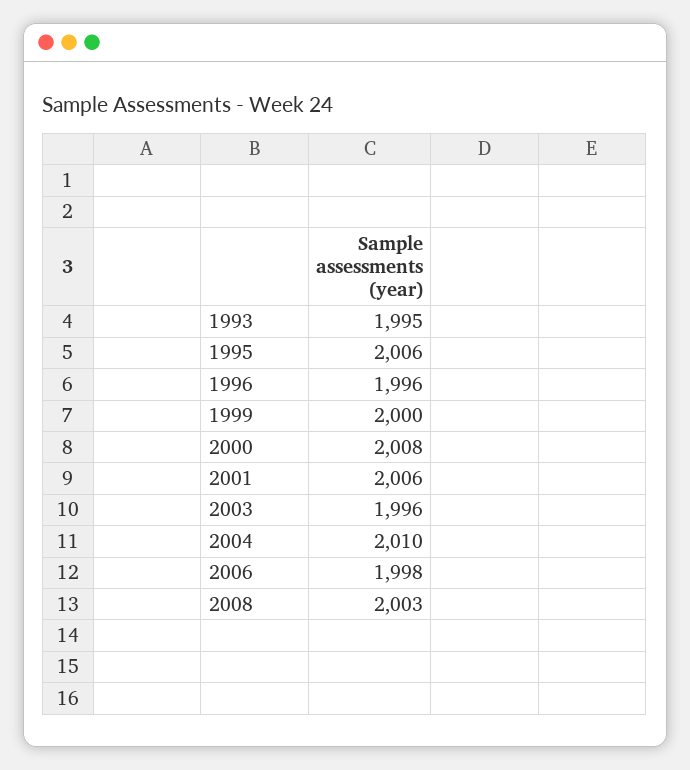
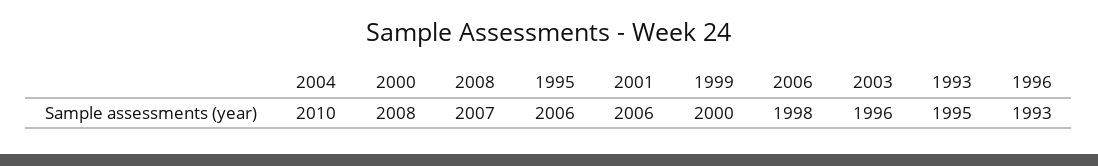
  {
    "1993": 1995,
    "1995": 2006,
-   "1996": 1996,
+   "1996": 1993,
    "1999": 2000,
    "2000": 2008,
    "2001": 2006,
    "2003": 1996,
    "2004": 2010,
    "2006": 1998,
-   "2008": 2003
+   "2008": 2007
  }

